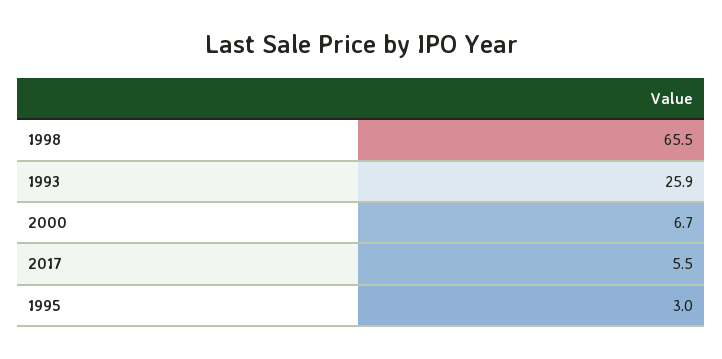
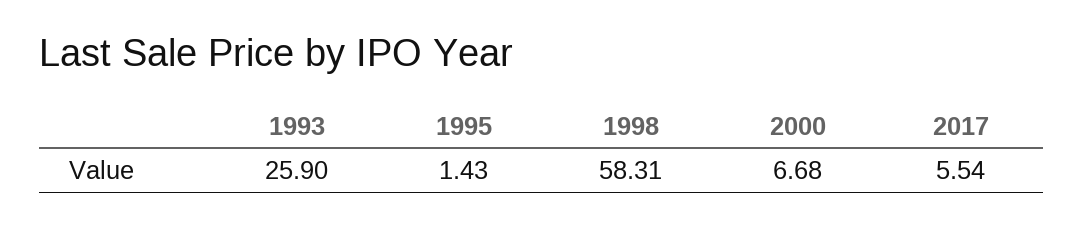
  {
-   "1998": 65.5,
+   "1998": 58.31,
    "1993": 25.9,
    "2000": 6.68,
    "2017": 5.54,
-   "1995": 3
+   "1995": 1.43
  }

